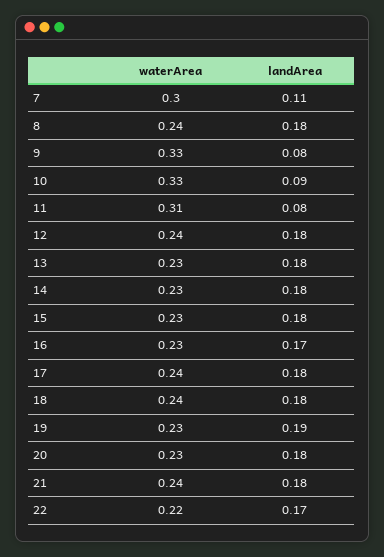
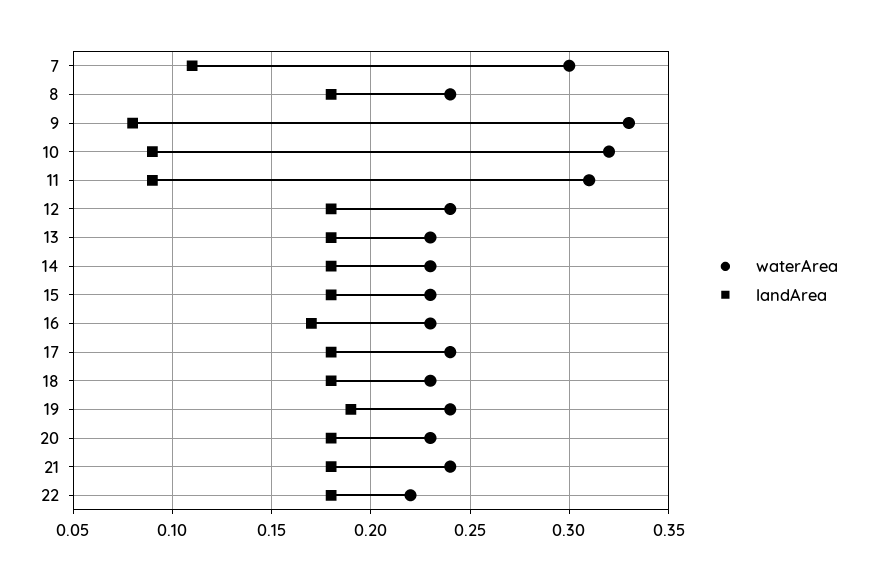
  {
    "waterArea": {
      "7": 0.3,
      "8": 0.24,
      "9": 0.33,
-     "10": 0.33,
+     "10": 0.32,
      "11": 0.31,
      "12": 0.24,
      "13": 0.23,
      "14": 0.23,
      "15": 0.23,
      "16": 0.23,
      "17": 0.24,
-     "18": 0.24,
+     "18": 0.23,
-     "19": 0.23,
+     "19": 0.24,
      "20": 0.23,
      "21": 0.24,
      "22": 0.22
    },
    "landArea": {
      "7": 0.11,
      "8": 0.18,
      "9": 0.08,
      "10": 0.09,
-     "11": 0.08,
+     "11": 0.09,
      "12": 0.18,
      "13": 0.18,
      "14": 0.18,
      "15": 0.18,
      "16": 0.17,
      "17": 0.18,
      "18": 0.18,
      "19": 0.19,
      "20": 0.18,
      "21": 0.18,
-     "22": 0.17
+     "22": 0.18
    }
  }

